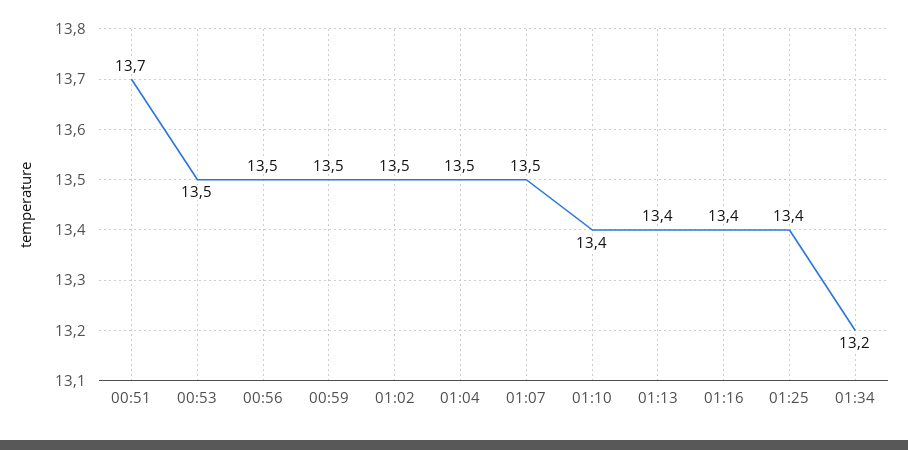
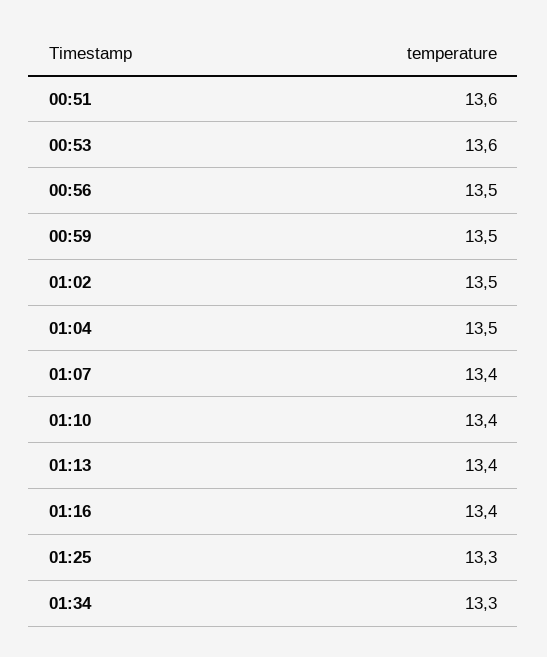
  {
-   "00:51": 13.7,
+   "00:51": 13.6,
-   "00:53": 13.5,
+   "00:53": 13.6,
    "00:56": 13.5,
    "00:59": 13.5,
    "01:02": 13.5,
    "01:04": 13.5,
-   "01:07": 13.5,
+   "01:07": 13.4,
    "01:10": 13.4,
    "01:13": 13.4,
    "01:16": 13.4,
-   "01:25": 13.4,
+   "01:25": 13.3,
-   "01:34": 13.2
+   "01:34": 13.3
  }

